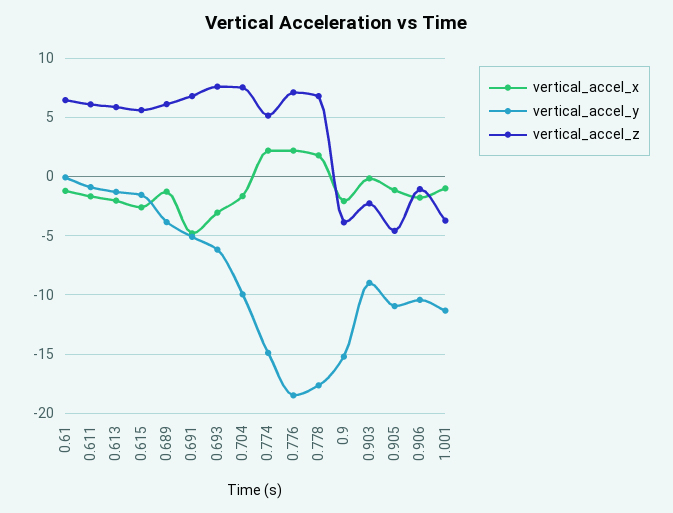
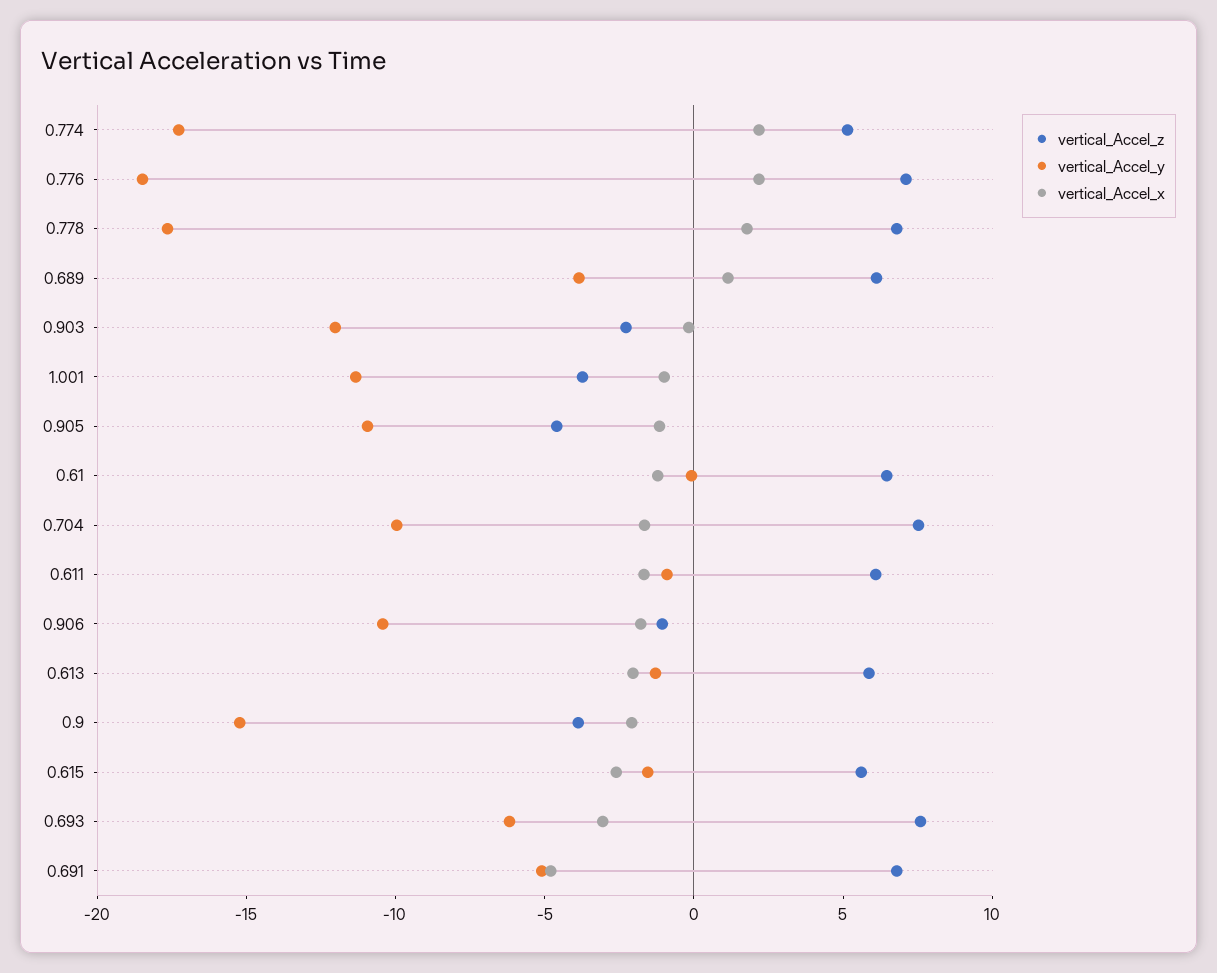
  {
    "vertical_accel_x": {
      "0.61": -1,
      "0.611": -2,
      "0.613": -2,
      "0.615": -3,
-     "0.689": -1,
+     "0.689": 1,
      "0.691": -5,
      "0.693": -3,
      "0.704": -2,
      "0.774": 2,
      "0.776": 2,
      "0.778": 2,
      "0.9": -2,
      "0.903": 0,
      "0.905": -1,
      "0.906": -2,
      "1.001": -1
    },
    "vertical_accel_y": {
      "0.61": 0,
      "0.611": -1,
      "0.613": -1,
      "0.615": -2,
      "0.689": -4,
      "0.691": -5,
      "0.693": -6,
      "0.704": -10,
-     "0.774": -15,
+     "0.774": -17,
      "0.776": -18,
      "0.778": -18,
      "0.9": -15,
-     "0.903": -9,
+     "0.903": -12,
      "0.905": -11,
      "0.906": -10,
      "1.001": -11
    },
    "vertical_accel_z": {
      "0.61": 6,
      "0.611": 6,
      "0.613": 6,
      "0.615": 6,
      "0.689": 6,
      "0.691": 7,
      "0.693": 8,
      "0.704": 8,
      "0.774": 5,
      "0.776": 7,
      "0.778": 7,
      "0.9": -4,
      "0.903": -2,
      "0.905": -5,
      "0.906": -1,
      "1.001": -4
    }
  }

